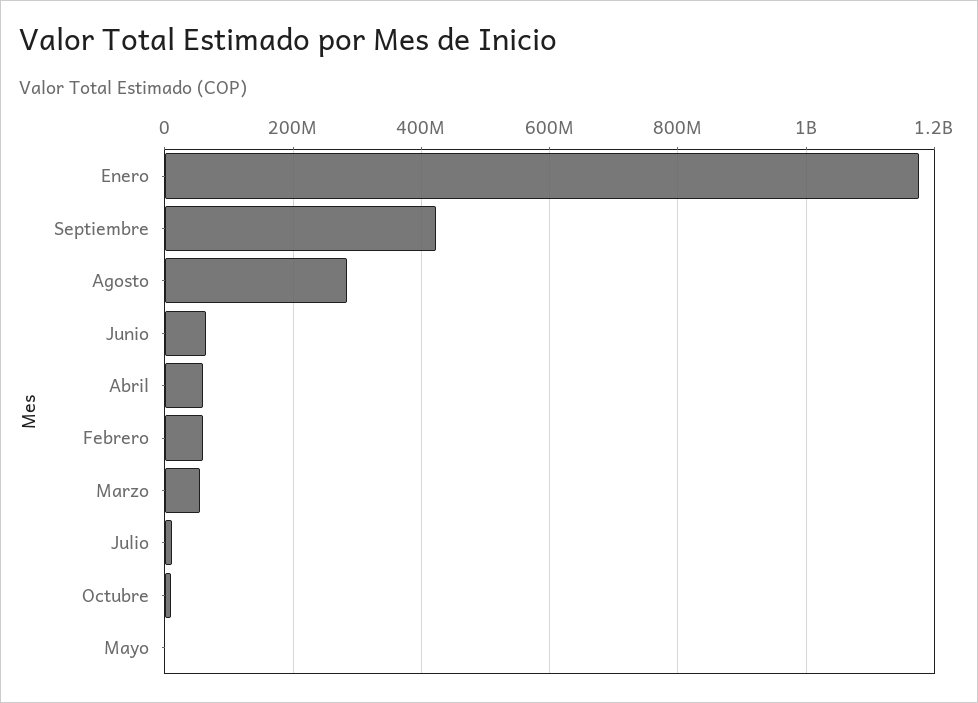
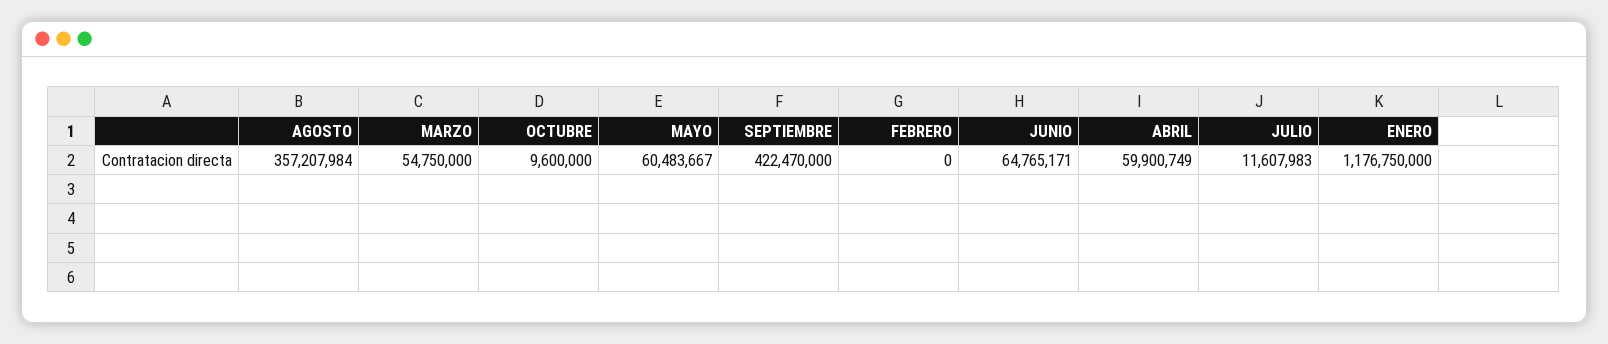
  {
    "Enero": 1176750000,
    "Septiembre": 422470000,
-   "Agosto": 280000000,
+   "Agosto": 357207984,
    "Junio": 64765171,
    "Abril": 59900749,
-   "Febrero": 60000000,
+   "Febrero": 0,
    "Marzo": 54750000,
    "Julio": 11607983,
    "Octubre": 9600000,
-   "Mayo": 0
+   "Mayo": 60483667
  }

